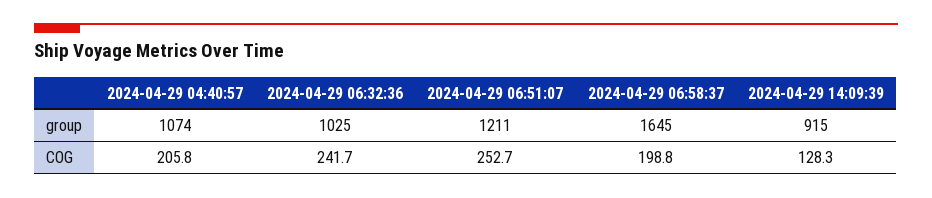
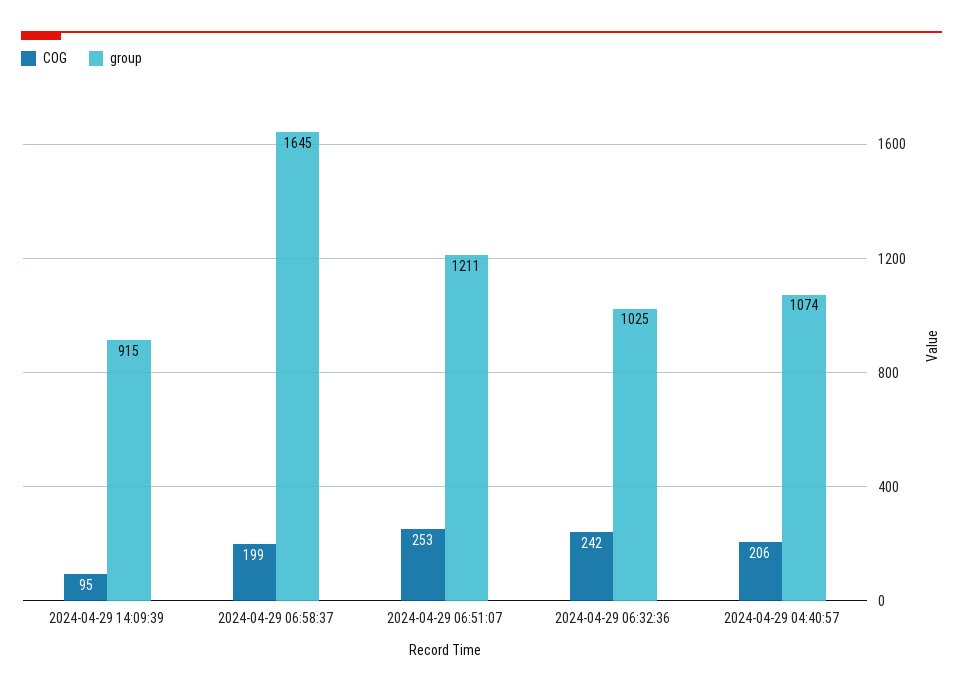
  {
    "group": {
      "2024-04-29 04:40:57": 1074,
      "2024-04-29 06:32:36": 1025,
      "2024-04-29 06:51:07": 1211,
      "2024-04-29 06:58:37": 1645,
      "2024-04-29 14:09:39": 915
    },
    "COG": {
      "2024-04-29 04:40:57": 205.8,
      "2024-04-29 06:32:36": 241.7,
      "2024-04-29 06:51:07": 252.7,
      "2024-04-29 06:58:37": 198.8,
-     "2024-04-29 14:09:39": 128.3
+     "2024-04-29 14:09:39": 95
    }
  }

